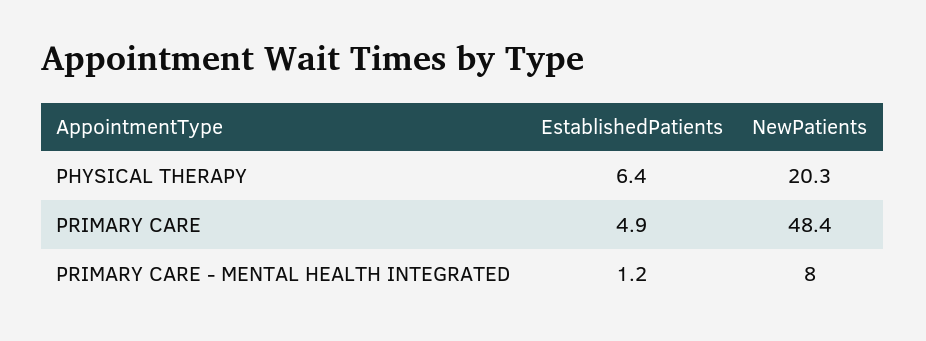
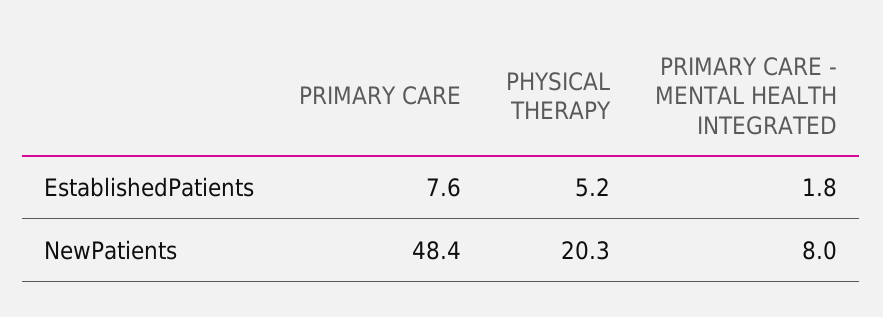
  {
    "EstablishedPatients": {
-     "PHYSICAL THERAPY": 6.4,
+     "PHYSICAL THERAPY": 5.2,
-     "PRIMARY CARE": 4.9,
+     "PRIMARY CARE": 7.6,
-     "PRIMARY CARE - MENTAL HEALTH INTEGRATED": 1.2
+     "PRIMARY CARE - MENTAL HEALTH INTEGRATED": 1.8
    },
    "NewPatients": {
      "PHYSICAL THERAPY": 20.3,
      "PRIMARY CARE": 48.4,
      "PRIMARY CARE - MENTAL HEALTH INTEGRATED": 8
    }
  }

